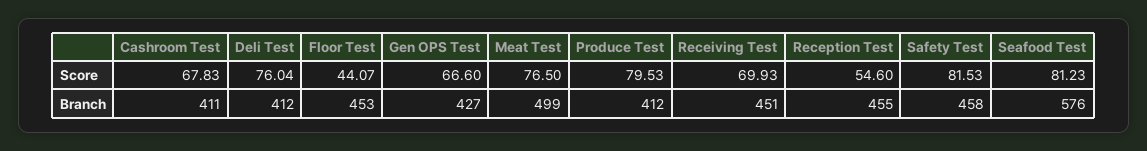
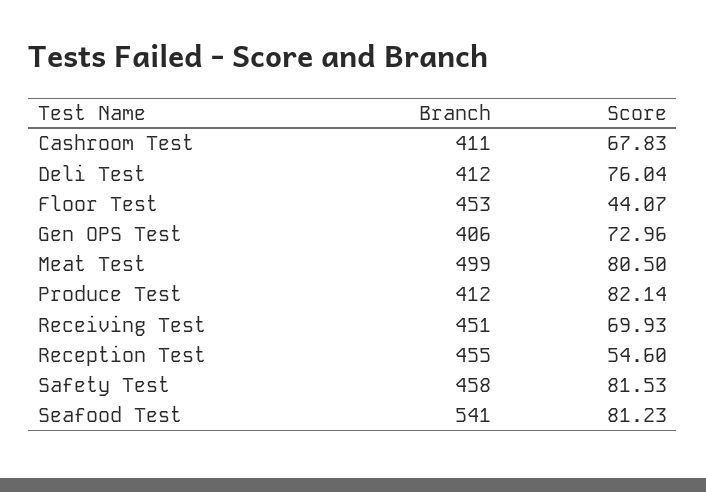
  {
    "Cashroom Test": {
      "Score": 67.83,
      "Branch": 411
    },
    "Deli Test": {
      "Score": 76.04,
      "Branch": 412
    },
    "Floor Test": {
      "Score": 44.07,
      "Branch": 453
    },
    "Gen OPS Test": {
-     "Score": 66.6,
+     "Score": 72.96,
-     "Branch": 427
+     "Branch": 406
    },
    "Meat Test": {
-     "Score": 76.5,
+     "Score": 80.5,
      "Branch": 499
    },
    "Produce Test": {
-     "Score": 79.53,
+     "Score": 82.14,
      "Branch": 412
    },
    "Receiving Test": {
      "Score": 69.93,
      "Branch": 451
    },
    "Reception Test": {
      "Score": 54.6,
      "Branch": 455
    },
    "Safety Test": {
      "Score": 81.53,
      "Branch": 458
    },
    "Seafood Test": {
      "Score": 81.23,
-     "Branch": 576
+     "Branch": 541
    }
  }

